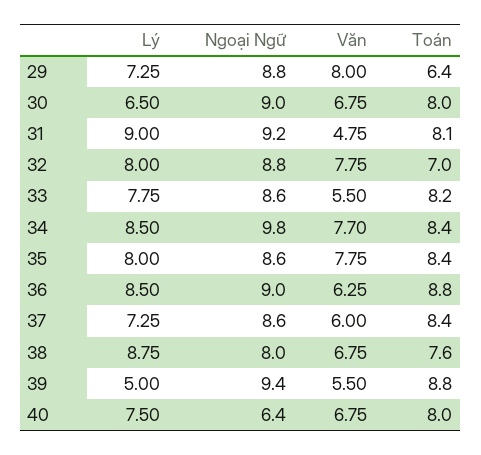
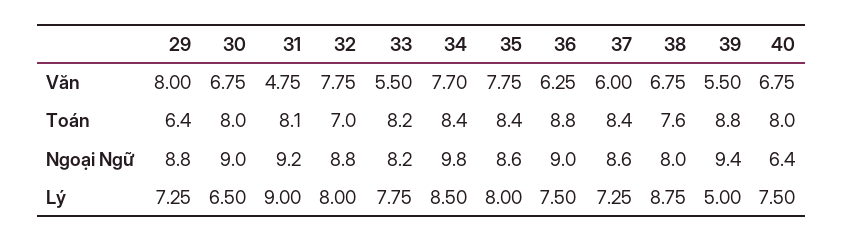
  {
    "Lý": {
      "29": 7.25,
      "30": 6.5,
      "31": 9,
      "32": 8,
      "33": 7.75,
      "34": 8.5,
      "35": 8,
-     "36": 8.5,
+     "36": 7.5,
      "37": 7.25,
      "38": 8.75,
      "39": 5,
      "40": 7.5
    },
    "Ngoại Ngữ": {
      "29": 8.8,
      "30": 9,
      "31": 9.2,
      "32": 8.8,
-     "33": 8.6,
+     "33": 8.2,
      "34": 9.8,
      "35": 8.6,
      "36": 9,
      "37": 8.6,
      "38": 8,
      "39": 9.4,
      "40": 6.4
    },
    "Văn": {
      "29": 8,
      "30": 6.75,
      "31": 4.75,
      "32": 7.75,
      "33": 5.5,
      "34": 7.7,
      "35": 7.75,
      "36": 6.25,
      "37": 6,
      "38": 6.75,
      "39": 5.5,
      "40": 6.75
    },
    "Toán": {
      "29": 6.4,
      "30": 8,
      "31": 8.1,
      "32": 7,
      "33": 8.2,
      "34": 8.4,
      "35": 8.4,
      "36": 8.8,
      "37": 8.4,
      "38": 7.6,
      "39": 8.8,
      "40": 8
    }
  }

